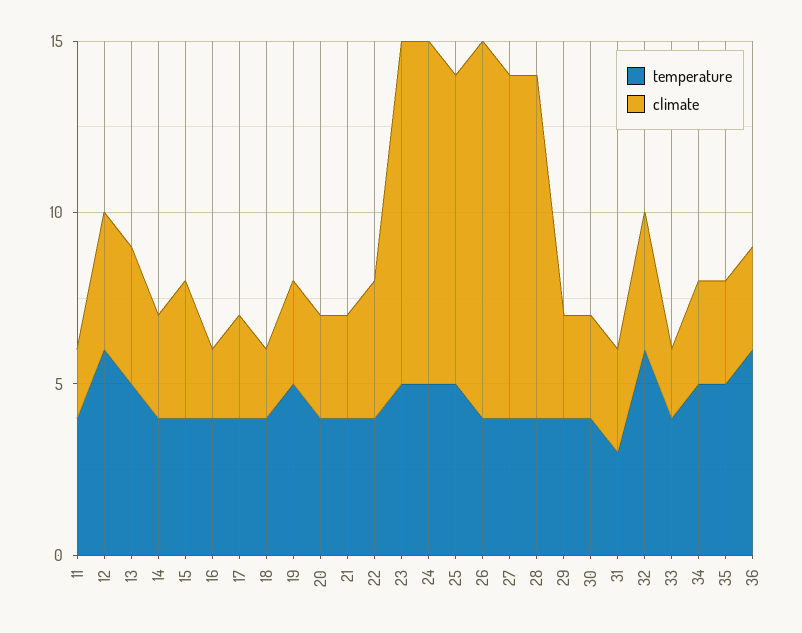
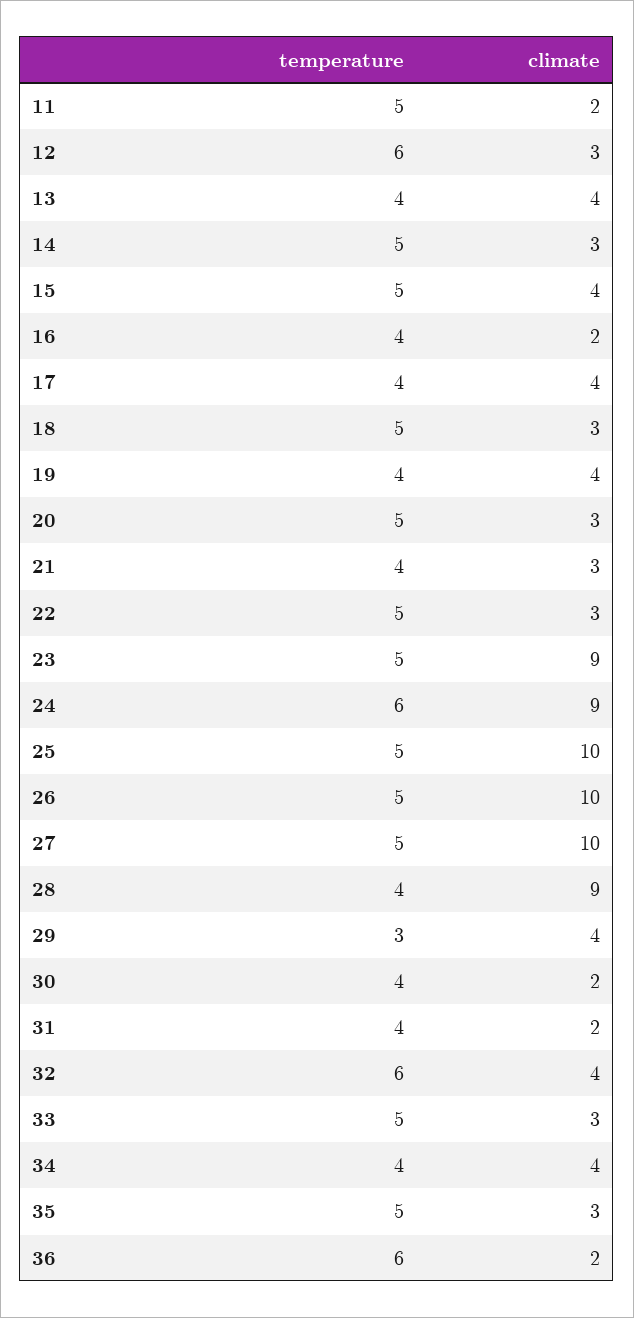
  {
    "temperature": {
-     "11": 4,
+     "11": 5,
      "12": 6,
-     "13": 5,
+     "13": 4,
-     "14": 4,
+     "14": 5,
-     "15": 4,
+     "15": 5,
      "16": 4,
      "17": 4,
-     "18": 4,
+     "18": 5,
-     "19": 5,
+     "19": 4,
-     "20": 4,
+     "20": 5,
      "21": 4,
-     "22": 4,
+     "22": 5,
      "23": 5,
-     "24": 5,
+     "24": 6,
      "25": 5,
-     "26": 4,
+     "26": 5,
-     "27": 4,
+     "27": 5,
      "28": 4,
-     "29": 4,
+     "29": 3,
      "30": 4,
-     "31": 3,
+     "31": 4,
      "32": 6,
-     "33": 4,
+     "33": 5,
-     "34": 5,
+     "34": 4,
      "35": 5,
      "36": 6
    },
    "climate": {
      "11": 2,
-     "12": 4,
+     "12": 3,
      "13": 4,
      "14": 3,
      "15": 4,
      "16": 2,
-     "17": 3,
+     "17": 4,
-     "18": 2,
+     "18": 3,
-     "19": 3,
+     "19": 4,
      "20": 3,
      "21": 3,
-     "22": 4,
+     "22": 3,
-     "23": 10,
+     "23": 9,
-     "24": 10,
+     "24": 9,
-     "25": 9,
+     "25": 10,
-     "26": 11,
+     "26": 10,
      "27": 10,
-     "28": 10,
+     "28": 9,
-     "29": 3,
+     "29": 4,
-     "30": 3,
+     "30": 2,
-     "31": 3,
+     "31": 2,
      "32": 4,
-     "33": 2,
+     "33": 3,
-     "34": 3,
+     "34": 4,
      "35": 3,
-     "36": 3
+     "36": 2
    }
  }

